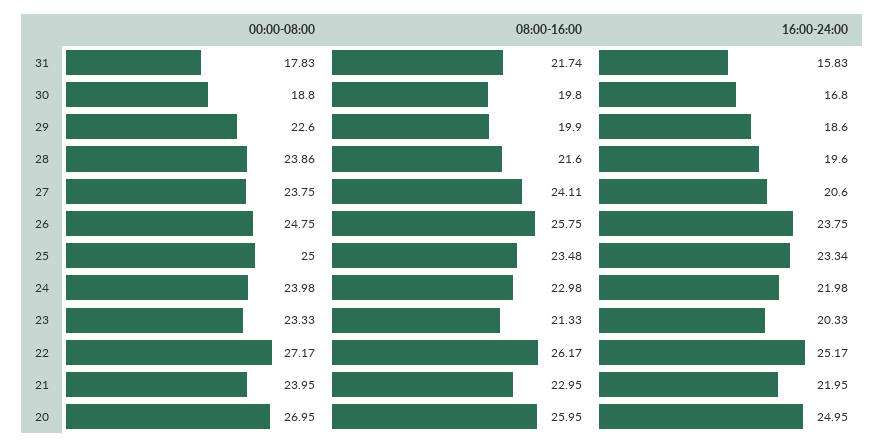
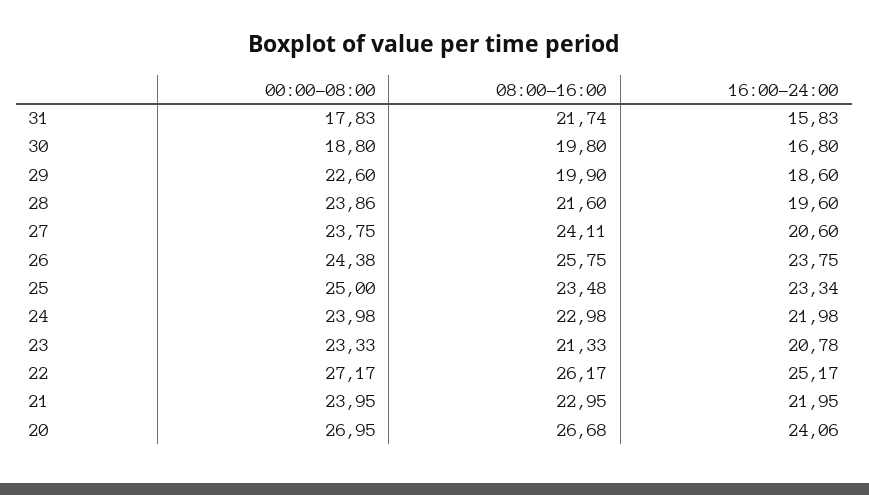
  {
    "00:00-08:00": {
      "31": 17.83,
      "30": 18.8,
      "29": 22.6,
      "28": 23.86,
      "27": 23.75,
-     "26": 24.75,
+     "26": 24.38,
      "25": 25,
      "24": 23.98,
      "23": 23.33,
      "22": 27.17,
      "21": 23.95,
      "20": 26.95
    },
    "08:00-16:00": {
      "31": 21.74,
      "30": 19.8,
      "29": 19.9,
      "28": 21.6,
      "27": 24.11,
      "26": 25.75,
      "25": 23.48,
      "24": 22.98,
      "23": 21.33,
      "22": 26.17,
      "21": 22.95,
-     "20": 25.95
+     "20": 26.68
    },
    "16:00-24:00": {
      "31": 15.83,
      "30": 16.8,
      "29": 18.6,
      "28": 19.6,
      "27": 20.6,
      "26": 23.75,
      "25": 23.34,
      "24": 21.98,
-     "23": 20.33,
+     "23": 20.78,
      "22": 25.17,
      "21": 21.95,
-     "20": 24.95
+     "20": 24.06
    }
  }

